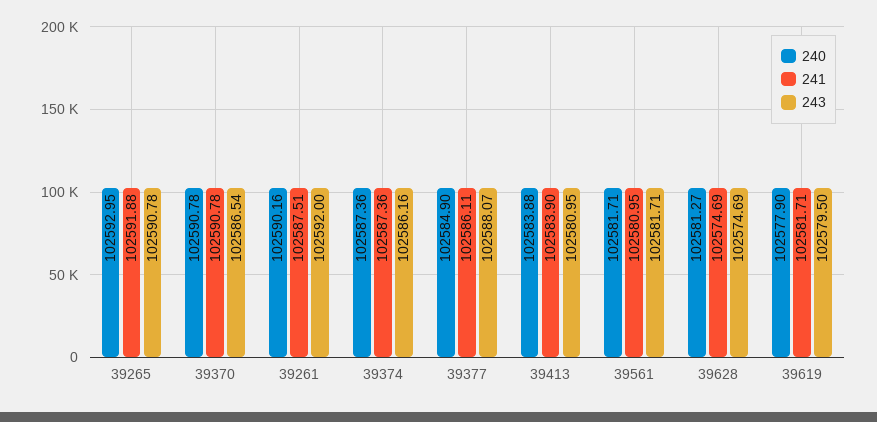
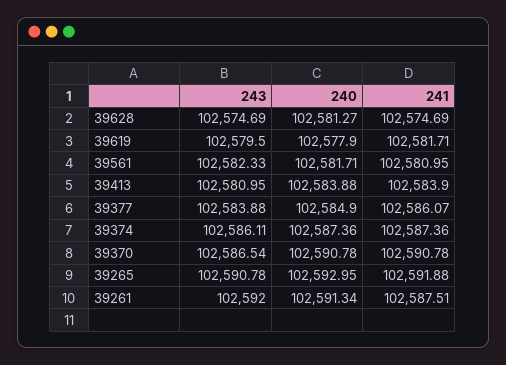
  {
    "240": {
      "39265": 102592.95,
      "39370": 102590.78,
-     "39261": 102590.16,
+     "39261": 102591.34,
      "39374": 102587.36,
      "39377": 102584.9,
      "39413": 102583.88,
      "39561": 102581.71,
      "39628": 102581.27,
      "39619": 102577.9
    },
    "241": {
      "39265": 102591.88,
      "39370": 102590.78,
      "39261": 102587.51,
      "39374": 102587.36,
-     "39377": 102586.11,
+     "39377": 102586.07,
      "39413": 102583.9,
      "39561": 102580.95,
      "39628": 102574.69,
      "39619": 102581.71
    },
    "243": {
      "39265": 102590.78,
      "39370": 102586.54,
      "39261": 102592,
-     "39374": 102586.16,
+     "39374": 102586.11,
-     "39377": 102588.07,
+     "39377": 102583.88,
      "39413": 102580.95,
-     "39561": 102581.71,
+     "39561": 102582.33,
      "39628": 102574.69,
      "39619": 102579.5
    }
  }

